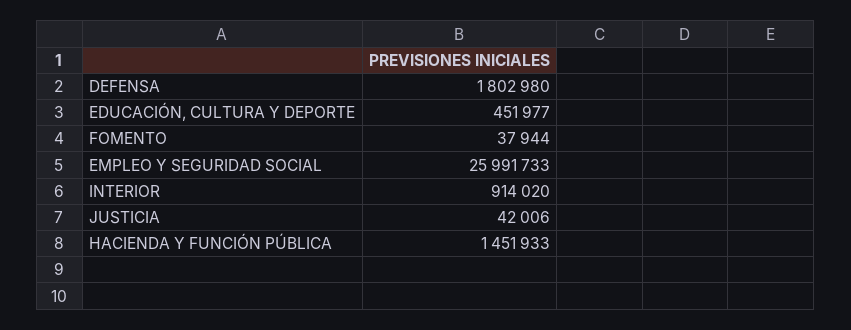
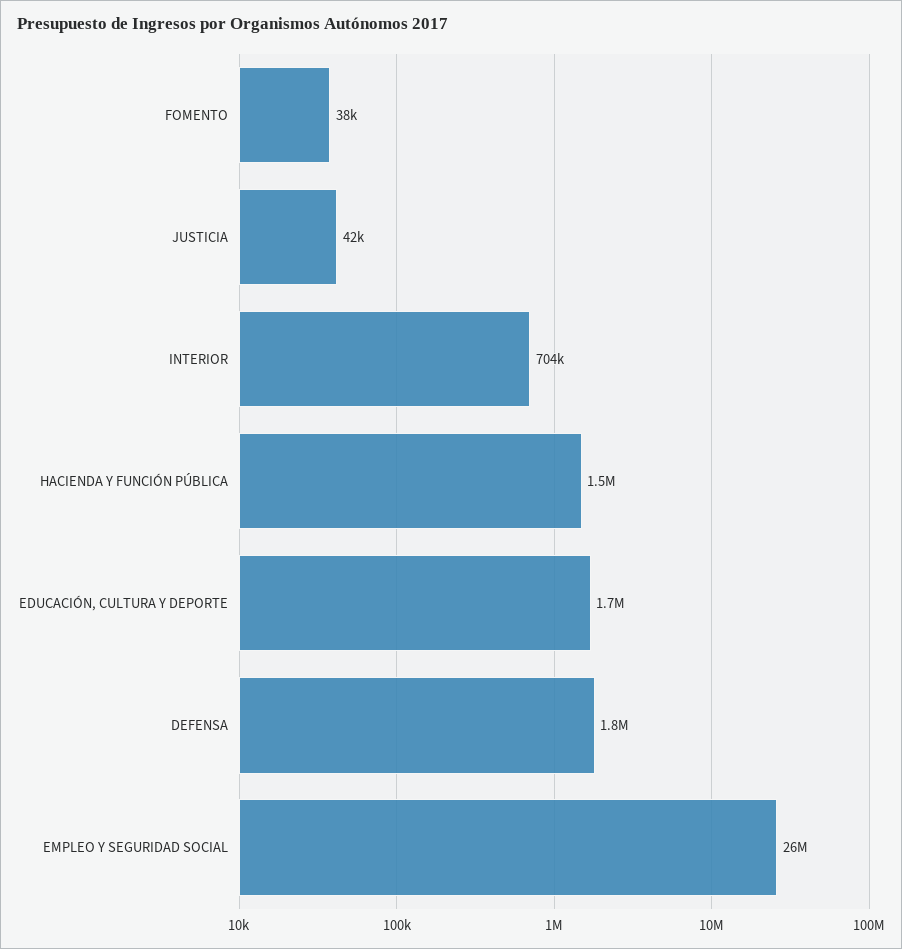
  {
    "DEFENSA": 1802980,
-   "EDUCACIÓN, CULTURA Y DEPORTE": 451977,
+   "EDUCACIÓN, CULTURA Y DEPORTE": 1700000,
    "FOMENTO": 37944,
    "EMPLEO Y SEGURIDAD SOCIAL": 25991733,
-   "INTERIOR": 914020,
+   "INTERIOR": 704000,
    "JUSTICIA": 42006,
    "HACIENDA Y FUNCIÓN PÚBLICA": 1451933
  }

